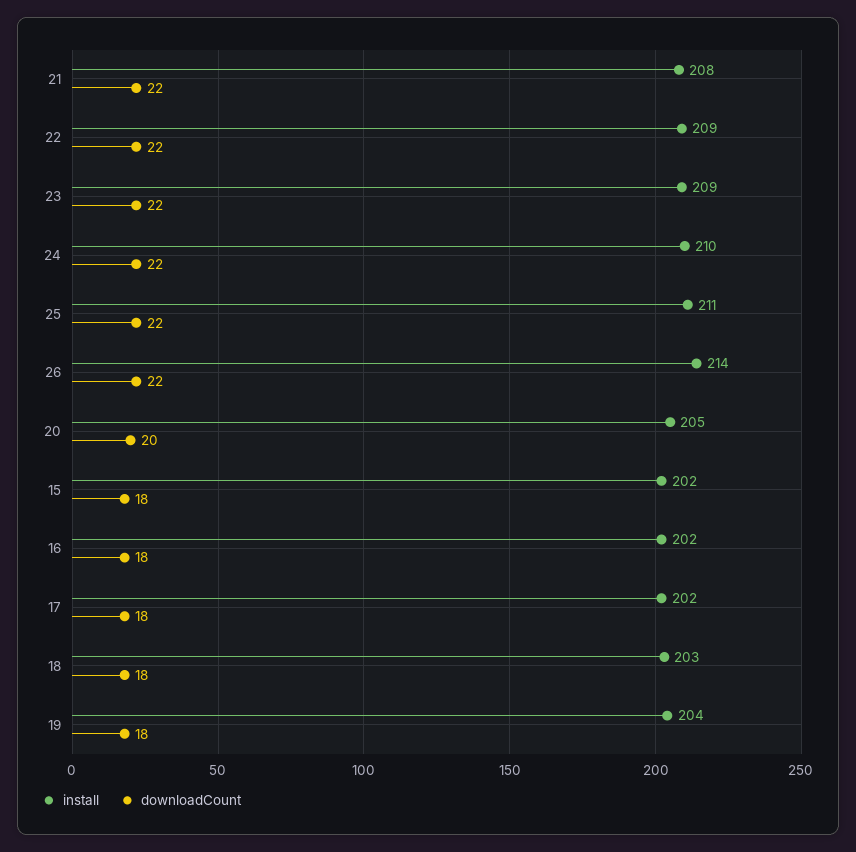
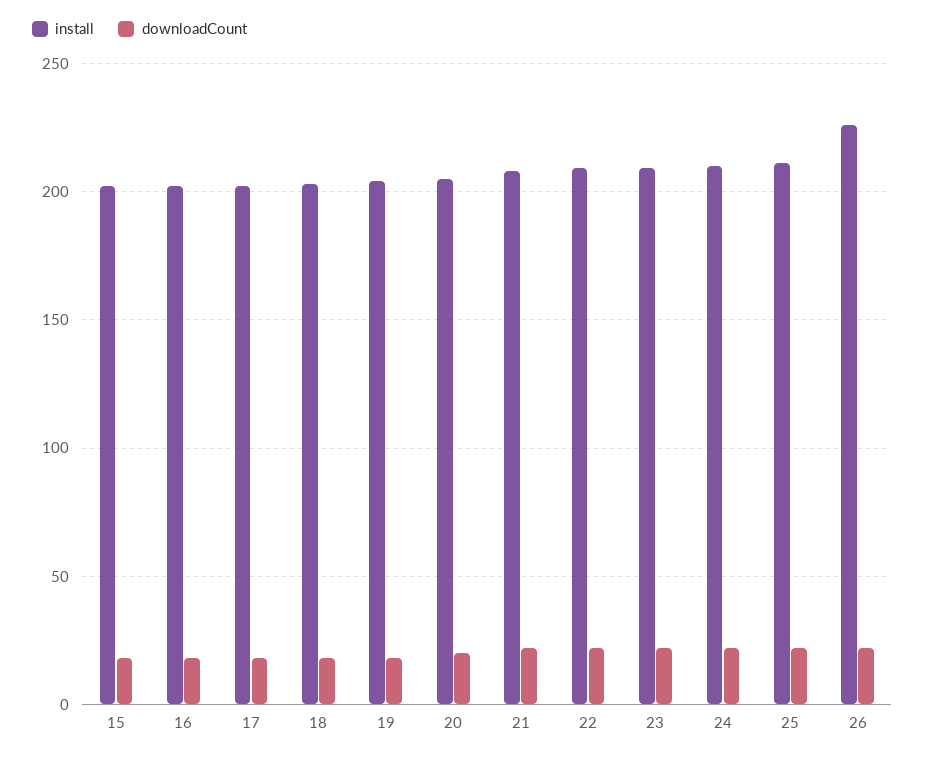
  {
    "install": {
      "21": 208,
      "22": 209,
      "23": 209,
      "24": 210,
      "25": 211,
-     "26": 214,
+     "26": 225,
      "20": 205,
      "15": 202,
      "16": 202,
      "17": 202,
      "18": 203,
      "19": 204
    },
    "downloadCount": {
      "21": 22,
      "22": 22,
      "23": 22,
      "24": 22,
      "25": 22,
      "26": 22,
      "20": 20,
      "15": 18,
      "16": 18,
      "17": 18,
      "18": 18,
      "19": 18
    }
  }

